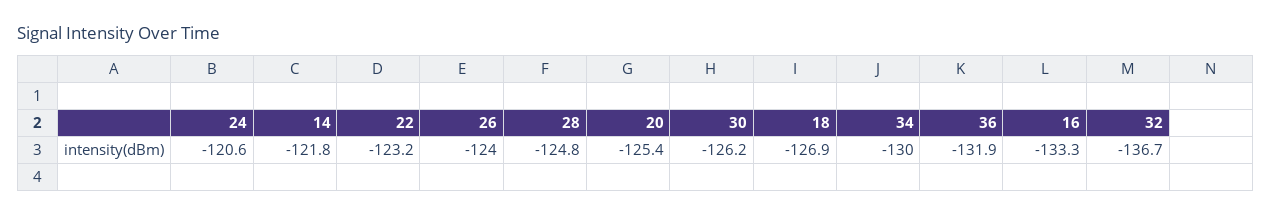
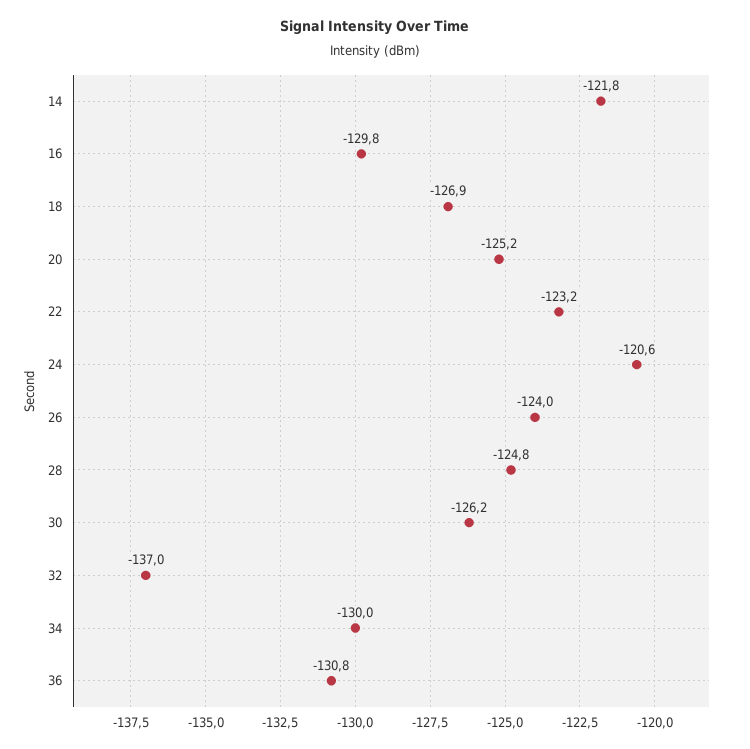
  {
    "24": -120.6,
    "14": -121.8,
    "22": -123.2,
    "26": -124,
    "28": -124.8,
-   "20": -125.4,
+   "20": -125.2,
    "30": -126.2,
    "18": -126.9,
    "34": -130,
-   "36": -131.9,
+   "36": -130.8,
-   "16": -133.3,
+   "16": -129.8,
-   "32": -136.7
+   "32": -137
  }

